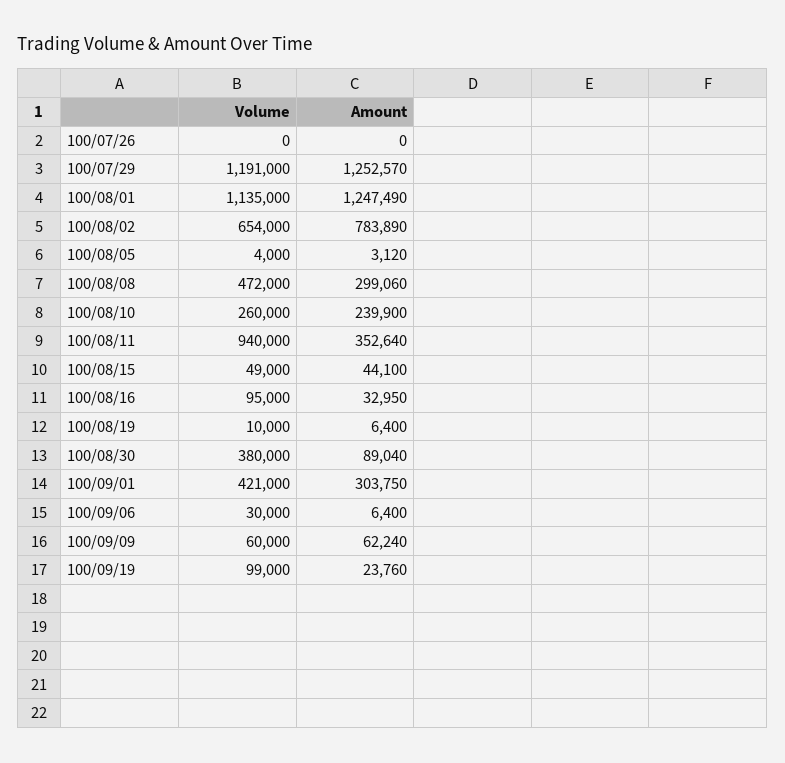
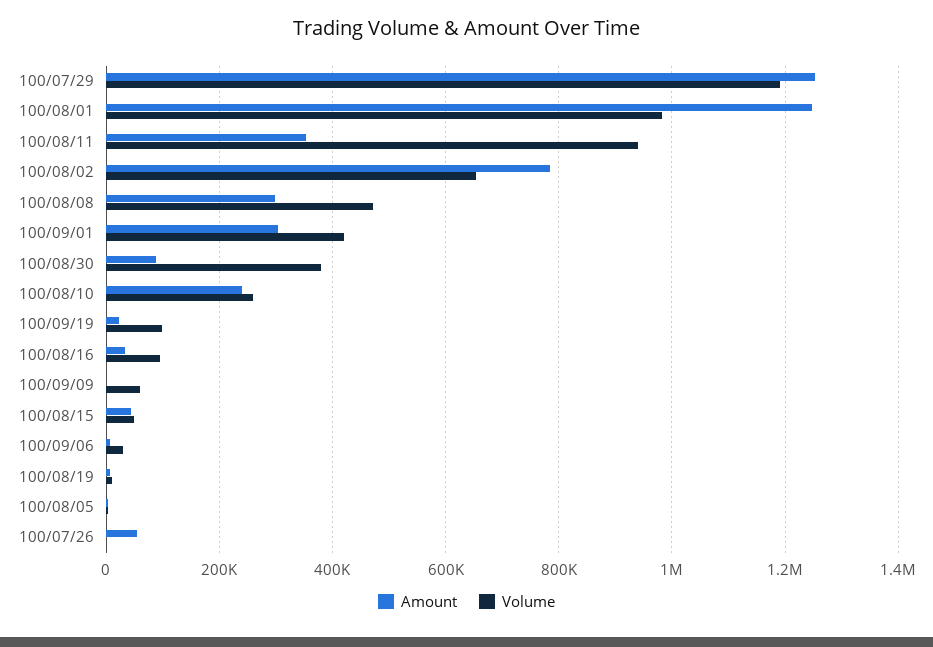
  {
    "Volume": {
      "100/07/26": 0,
      "100/07/29": 1191000,
-     "100/08/01": 1135000,
+     "100/08/01": 980000,
      "100/08/02": 654000,
      "100/08/05": 4000,
      "100/08/08": 472000,
      "100/08/10": 260000,
      "100/08/11": 940000,
      "100/08/15": 49000,
      "100/08/16": 95000,
      "100/08/19": 10000,
      "100/08/30": 380000,
      "100/09/01": 421000,
      "100/09/06": 30000,
      "100/09/09": 60000,
      "100/09/19": 99000
    },
    "Amount": {
-     "100/07/26": 0,
+     "100/07/26": 60000,
      "100/07/29": 1252570,
      "100/08/01": 1247490,
      "100/08/02": 783890,
      "100/08/05": 3120,
      "100/08/08": 299060,
      "100/08/10": 239900,
      "100/08/11": 352640,
      "100/08/15": 44100,
      "100/08/16": 32950,
      "100/08/19": 6400,
      "100/08/30": 89040,
      "100/09/01": 303750,
      "100/09/06": 6400,
-     "100/09/09": 62240,
+     "100/09/09": 0,
      "100/09/19": 23760
    }
  }

